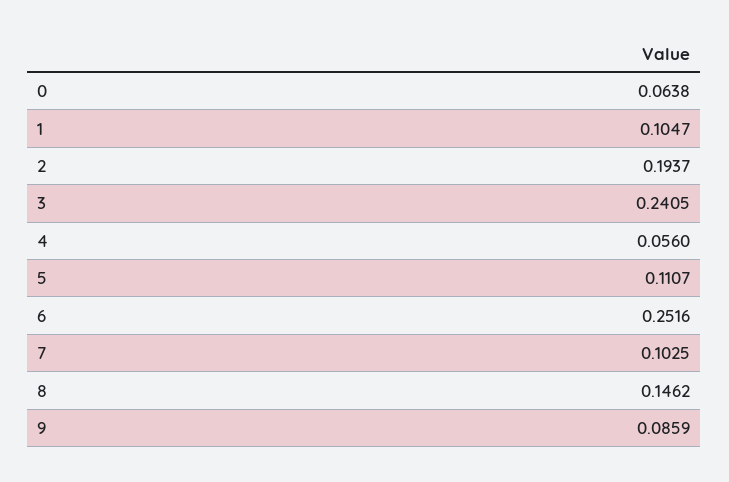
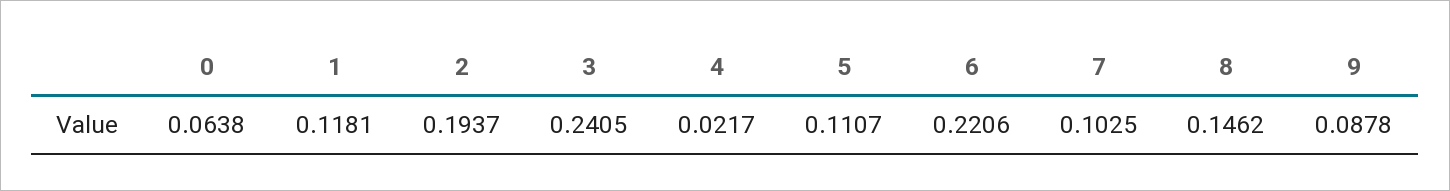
  {
    "0": 0.0638,
-   "1": 0.1047,
+   "1": 0.1181,
    "2": 0.1937,
    "3": 0.2405,
-   "4": 0.056,
+   "4": 0.0217,
    "5": 0.1107,
-   "6": 0.2516,
+   "6": 0.2206,
    "7": 0.1025,
    "8": 0.1462,
-   "9": 0.0859
+   "9": 0.0878
  }

